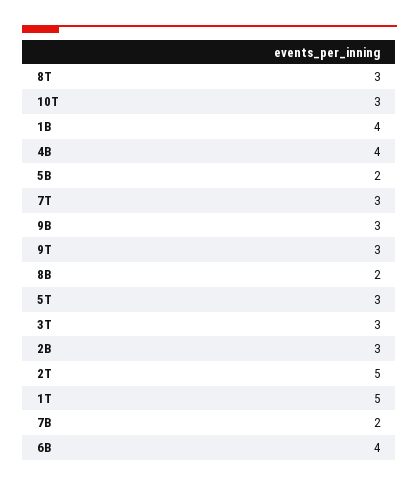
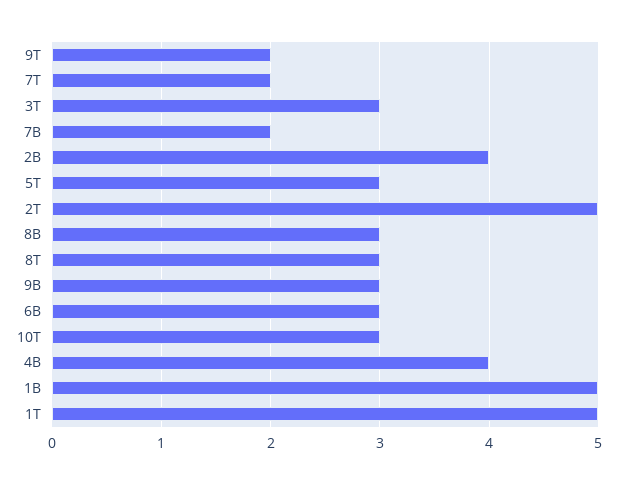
  {
    "8T": 3,
    "10T": 3,
-   "1B": 4,
+   "1B": 5,
    "4B": 4,
-   "5B": 2,
-   "7T": 3,
+   "7T": 2,
    "9B": 3,
-   "9T": 3,
+   "9T": 2,
-   "8B": 2,
+   "8B": 3,
    "5T": 3,
    "3T": 3,
-   "2B": 3,
+   "2B": 4,
    "2T": 5,
    "1T": 5,
    "7B": 2,
-   "6B": 4
+   "6B": 3
  }

